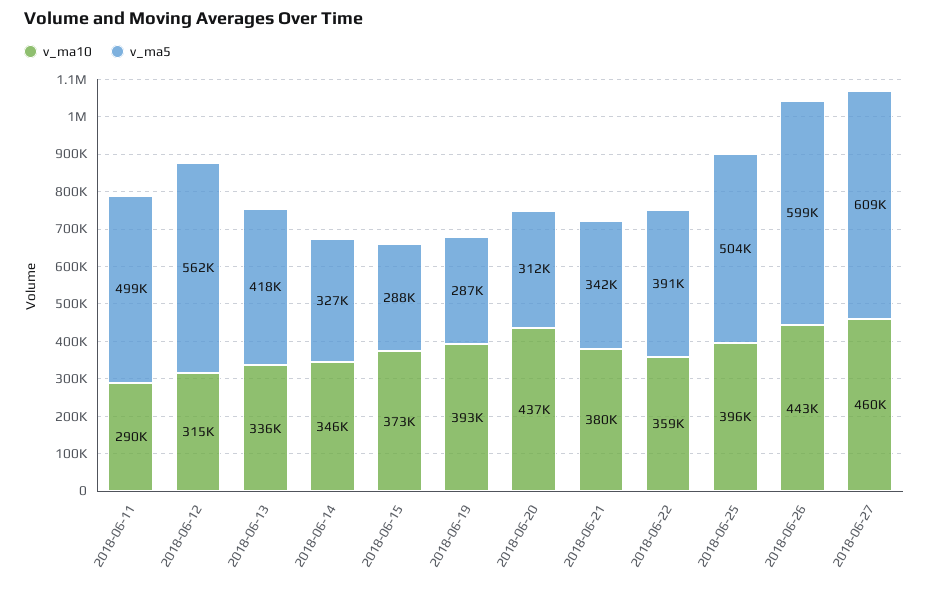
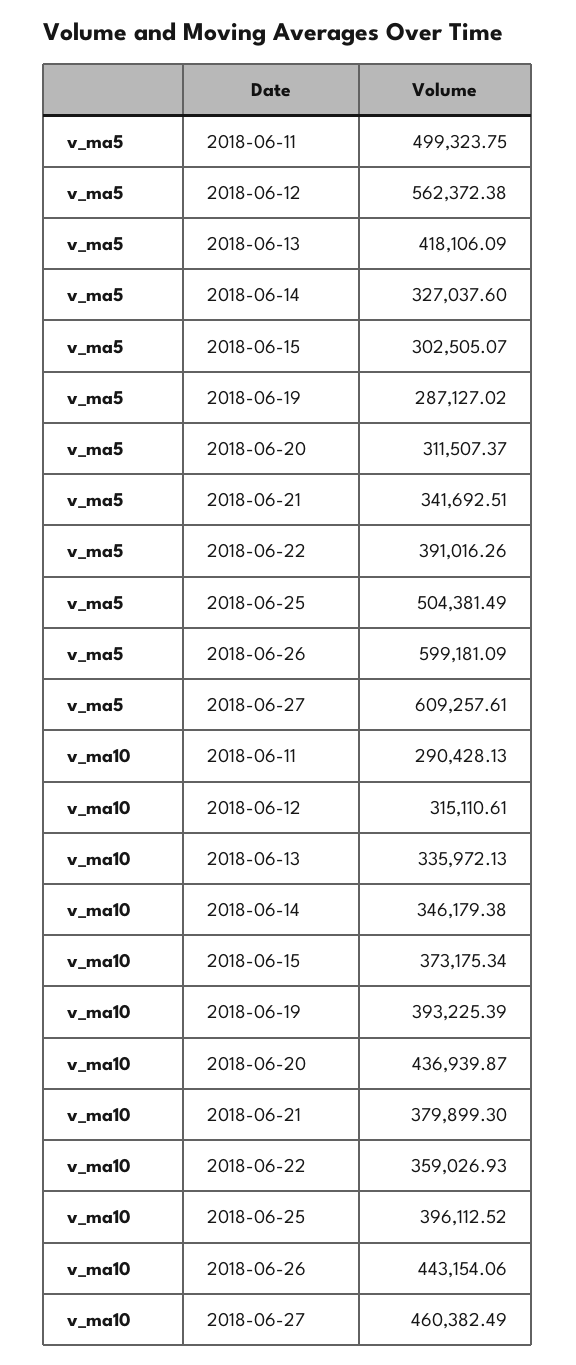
  {
    "v_ma10": {
      "2018-06-11": 290428.13,
      "2018-06-12": 315110.61,
      "2018-06-13": 335972.13,
      "2018-06-14": 346179.38,
      "2018-06-15": 373175.34,
      "2018-06-19": 393225.39,
      "2018-06-20": 436939.87,
      "2018-06-21": 379899.3,
      "2018-06-22": 359026.93,
      "2018-06-25": 396112.52,
      "2018-06-26": 443154.06,
      "2018-06-27": 460382.49
    },
    "v_ma5": {
      "2018-06-11": 499323.75,
      "2018-06-12": 562372.38,
      "2018-06-13": 418106.09,
      "2018-06-14": 327037.6,
-     "2018-06-15": 288000,
+     "2018-06-15": 302505.07,
      "2018-06-19": 287127.02,
      "2018-06-20": 311507.37,
      "2018-06-21": 341692.51,
      "2018-06-22": 391016.26,
      "2018-06-25": 504381.49,
      "2018-06-26": 599181.09,
      "2018-06-27": 609257.61
    }
  }

